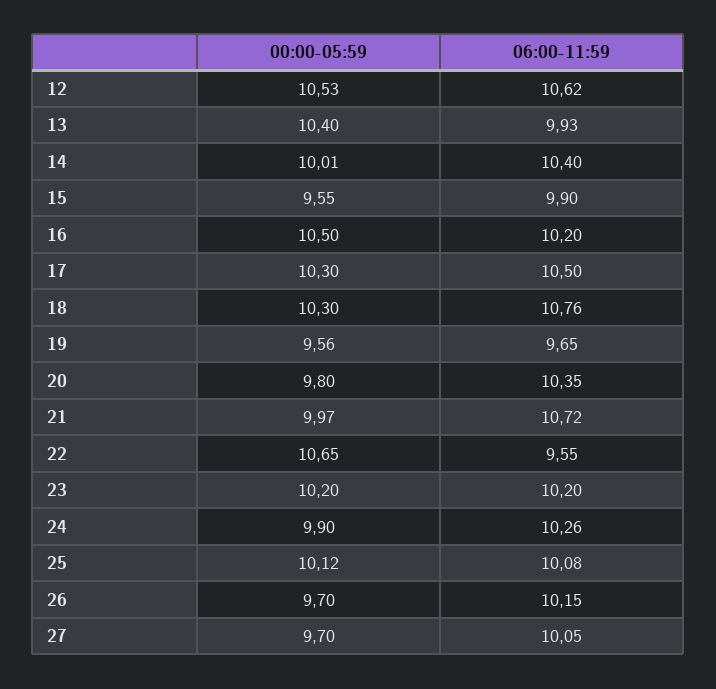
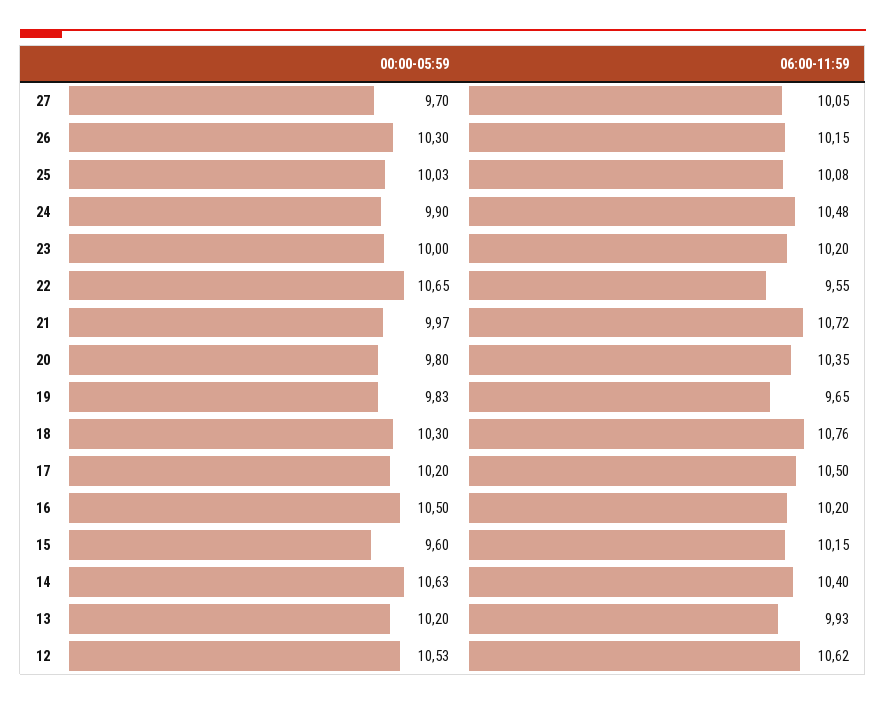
  {
    "00:00-05:59": {
      "12": 10.53,
-     "13": 10.4,
+     "13": 10.2,
-     "14": 10.01,
+     "14": 10.63,
-     "15": 9.55,
+     "15": 9.6,
      "16": 10.5,
-     "17": 10.3,
+     "17": 10.2,
      "18": 10.3,
-     "19": 9.56,
+     "19": 9.83,
      "20": 9.8,
      "21": 9.97,
      "22": 10.65,
-     "23": 10.2,
+     "23": 10,
      "24": 9.9,
-     "25": 10.12,
+     "25": 10.03,
-     "26": 9.7,
+     "26": 10.3,
      "27": 9.7
    },
    "06:00-11:59": {
      "12": 10.62,
      "13": 9.93,
      "14": 10.4,
-     "15": 9.9,
+     "15": 10.15,
      "16": 10.2,
      "17": 10.5,
      "18": 10.76,
      "19": 9.65,
      "20": 10.35,
      "21": 10.72,
      "22": 9.55,
      "23": 10.2,
-     "24": 10.26,
+     "24": 10.48,
      "25": 10.08,
      "26": 10.15,
      "27": 10.05
    }
  }

